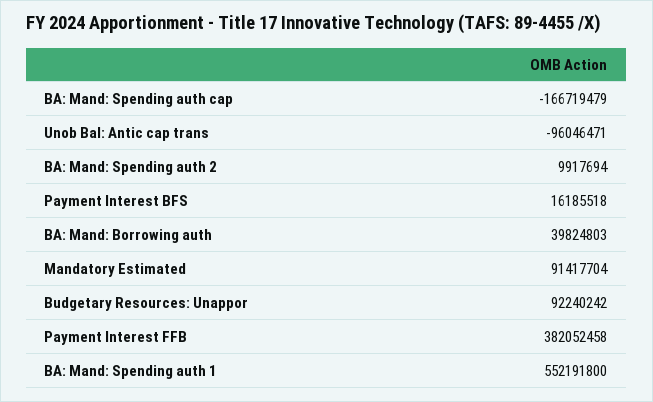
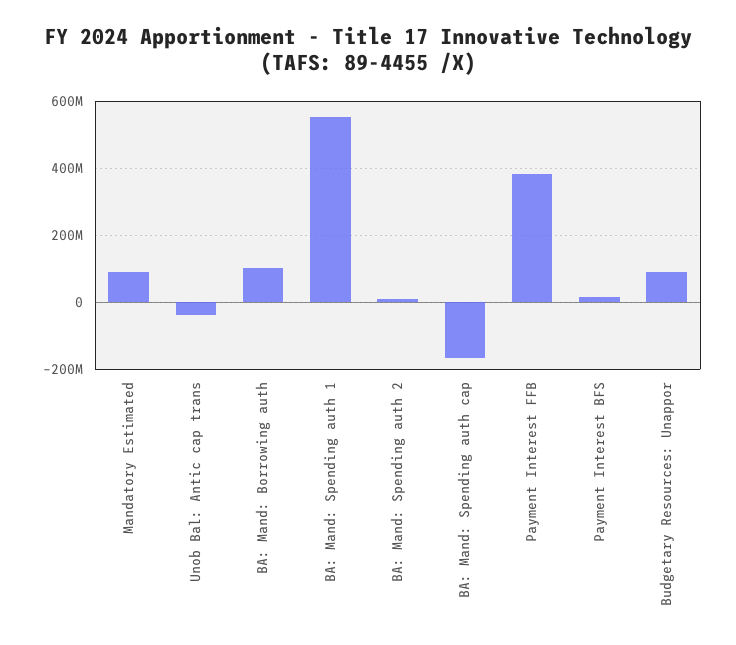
  {
    "BA: Mand: Spending auth cap": -166719479,
-   "Unob Bal: Antic cap trans": -96046471,
+   "Unob Bal: Antic cap trans": -40000000,
    "BA: Mand: Spending auth 2": 9917694,
    "Payment Interest BFS": 16185518,
-   "BA: Mand: Borrowing auth": 39824803,
+   "BA: Mand: Borrowing auth": 100000000,
    "Mandatory Estimated": 91417704,
    "Budgetary Resources: Unappor": 92240242,
    "Payment Interest FFB": 382052458,
    "BA: Mand: Spending auth 1": 552191800
  }

